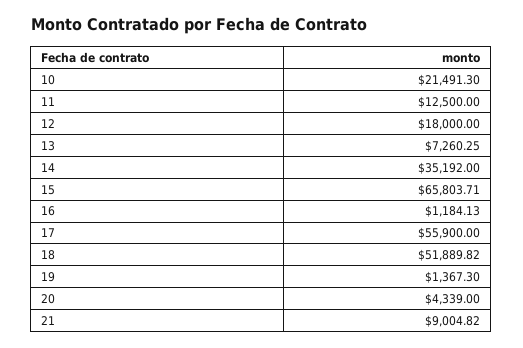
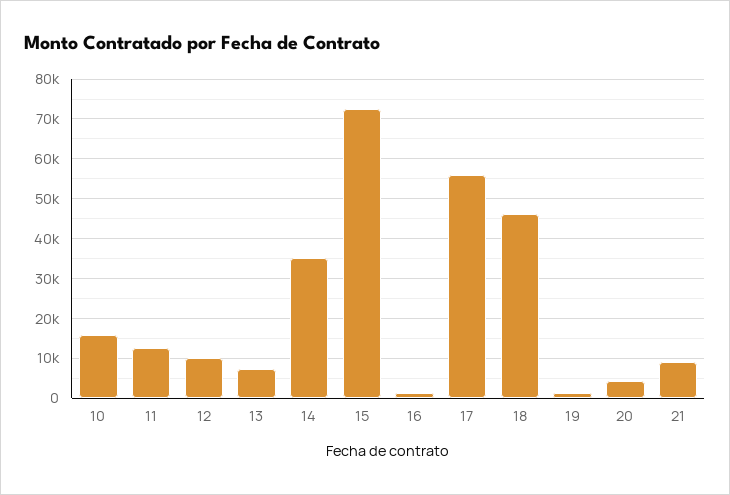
  {
-   "10": 21491.3,
+   "10": 16000,
    "11": 12500,
-   "12": 18000,
+   "12": 10000,
    "13": 7260.25,
    "14": 35192,
-   "15": 65803.71,
+   "15": 72000,
    "16": 1184.13,
    "17": 55900,
-   "18": 51889.82,
+   "18": 46000,
    "19": 1367.3,
    "20": 4339,
    "21": 9004.82
  }

